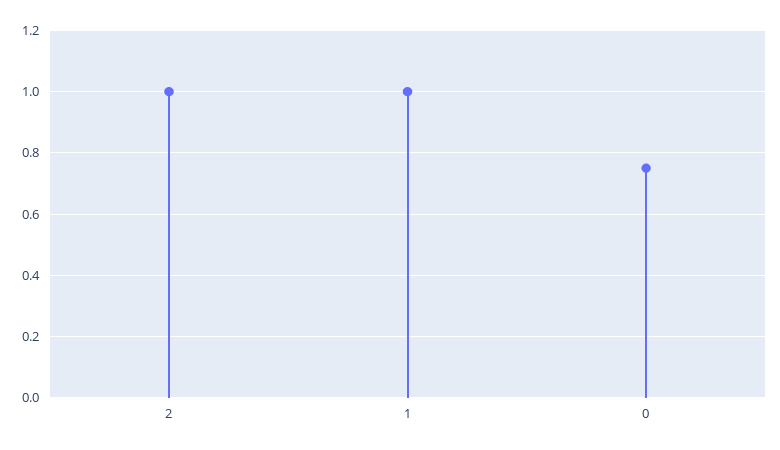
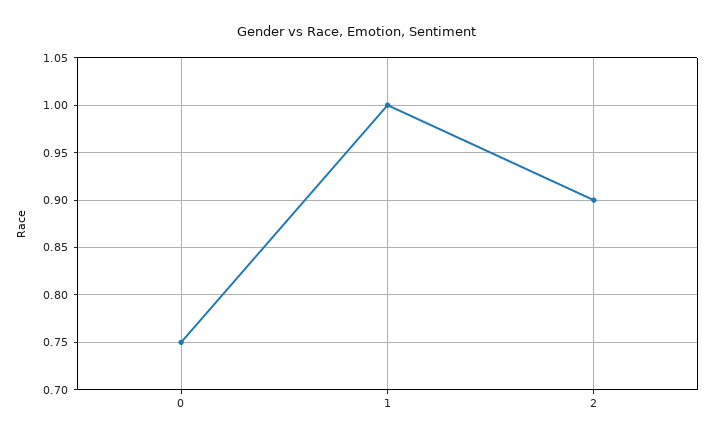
  {
-   "2": 1,
+   "2": 0.9,
    "1": 1,
    "0": 0.75
  }

